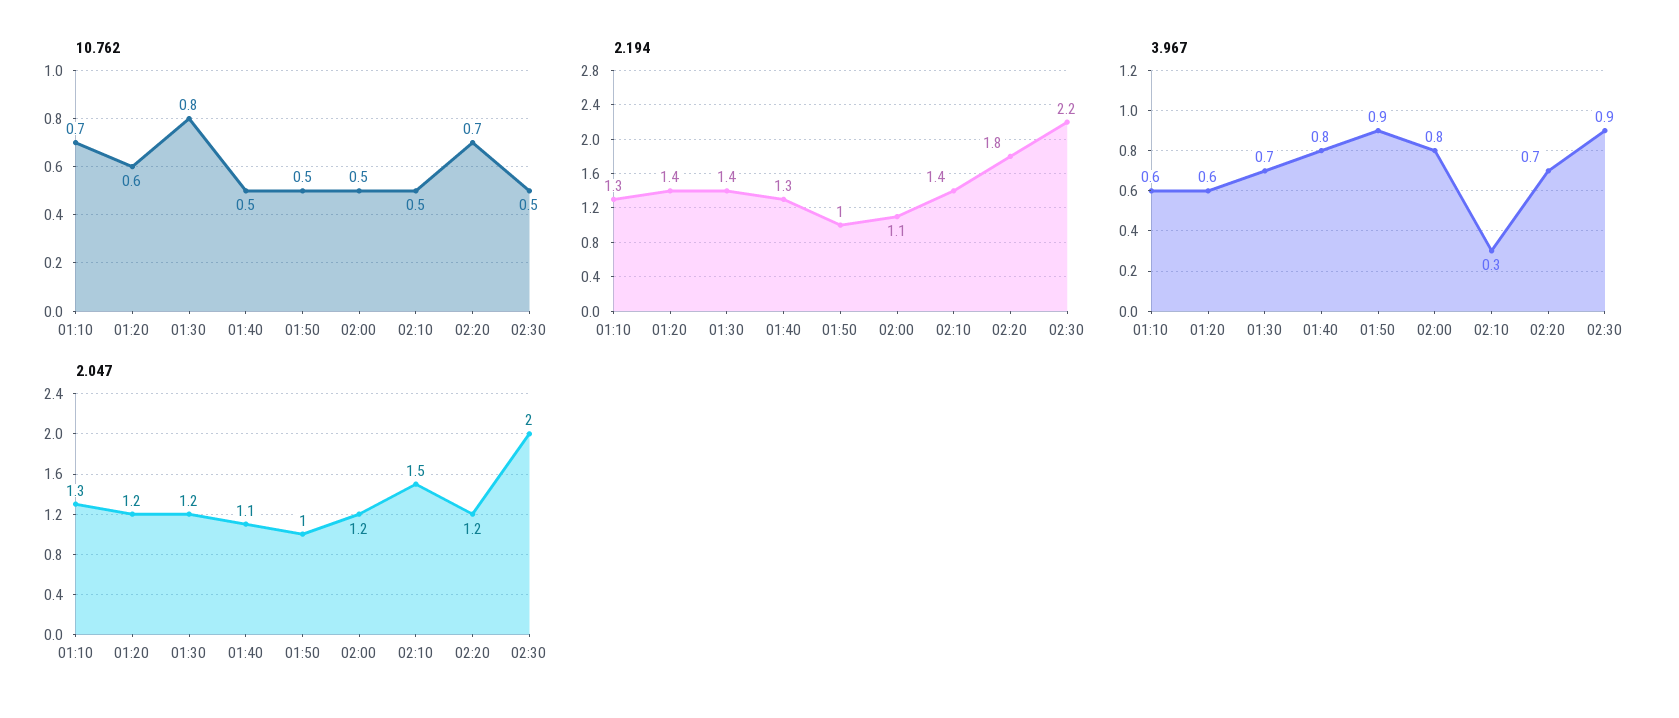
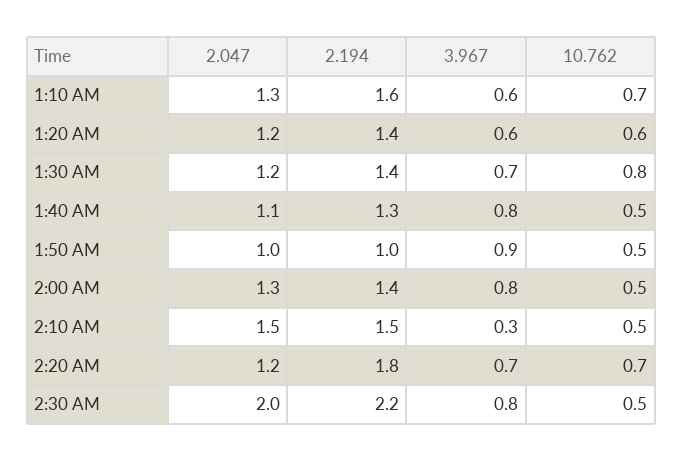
  {
    "10.762": {
      "01:10": 0.7,
      "01:20": 0.6,
      "01:30": 0.8,
      "01:40": 0.5,
      "01:50": 0.5,
      "02:00": 0.5,
      "02:10": 0.5,
      "02:20": 0.7,
      "02:30": 0.5
    },
    "2.194": {
-     "01:10": 1.3,
+     "01:10": 1.6,
      "01:20": 1.4,
      "01:30": 1.4,
      "01:40": 1.3,
      "01:50": 1,
-     "02:00": 1.1,
+     "02:00": 1.4,
-     "02:10": 1.4,
+     "02:10": 1.5,
      "02:20": 1.8,
      "02:30": 2.2
    },
    "3.967": {
      "01:10": 0.6,
      "01:20": 0.6,
      "01:30": 0.7,
      "01:40": 0.8,
      "01:50": 0.9,
      "02:00": 0.8,
      "02:10": 0.3,
      "02:20": 0.7,
-     "02:30": 0.9
+     "02:30": 0.8
    },
    "2.047": {
      "01:10": 1.3,
      "01:20": 1.2,
      "01:30": 1.2,
      "01:40": 1.1,
      "01:50": 1,
-     "02:00": 1.2,
+     "02:00": 1.3,
      "02:10": 1.5,
      "02:20": 1.2,
      "02:30": 2
    }
  }

